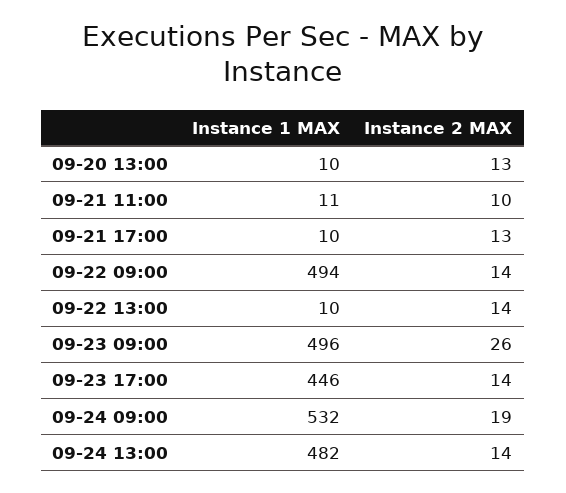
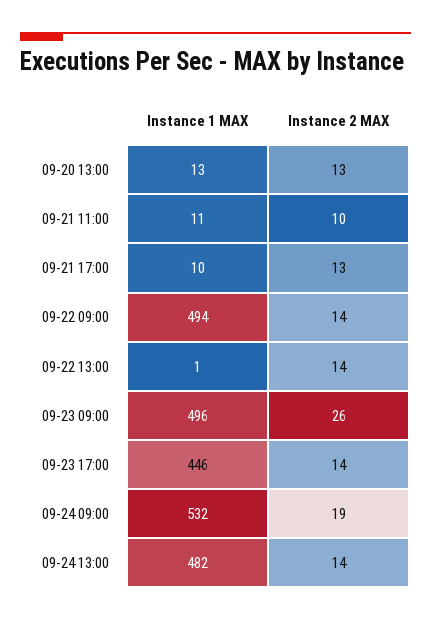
  {
    "Instance 1 MAX": {
-     "09-20 13:00": 10,
+     "09-20 13:00": 13,
      "09-21 11:00": 11,
      "09-21 17:00": 10,
      "09-22 09:00": 494,
-     "09-22 13:00": 10,
+     "09-22 13:00": 1,
      "09-23 09:00": 496,
      "09-23 17:00": 446,
      "09-24 09:00": 532,
      "09-24 13:00": 482
    },
    "Instance 2 MAX": {
      "09-20 13:00": 13,
      "09-21 11:00": 10,
      "09-21 17:00": 13,
      "09-22 09:00": 14,
      "09-22 13:00": 14,
      "09-23 09:00": 26,
      "09-23 17:00": 14,
      "09-24 09:00": 19,
      "09-24 13:00": 14
    }
  }

